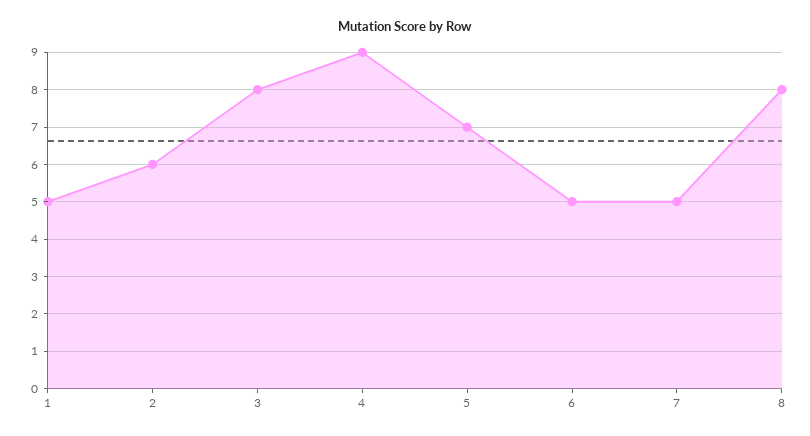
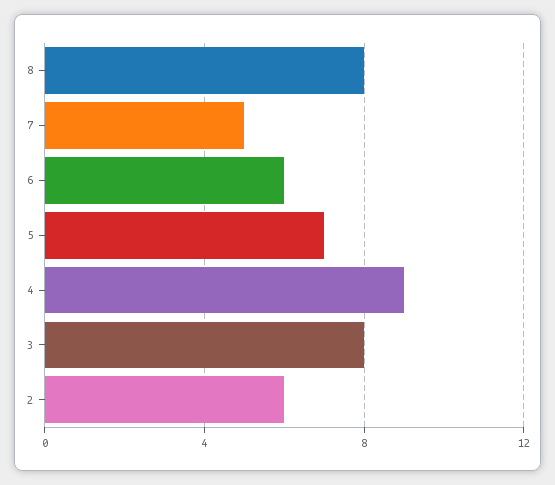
  {
-   "1": 5,
    "2": 6,
    "3": 8,
    "4": 9,
    "5": 7,
-   "6": 5,
+   "6": 6,
    "7": 5,
    "8": 8
  }

